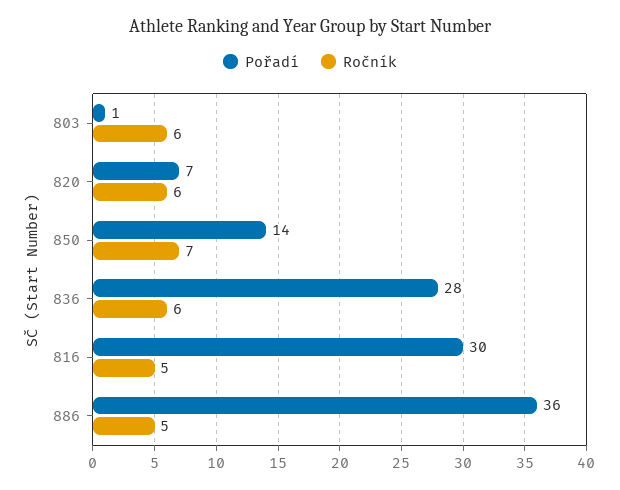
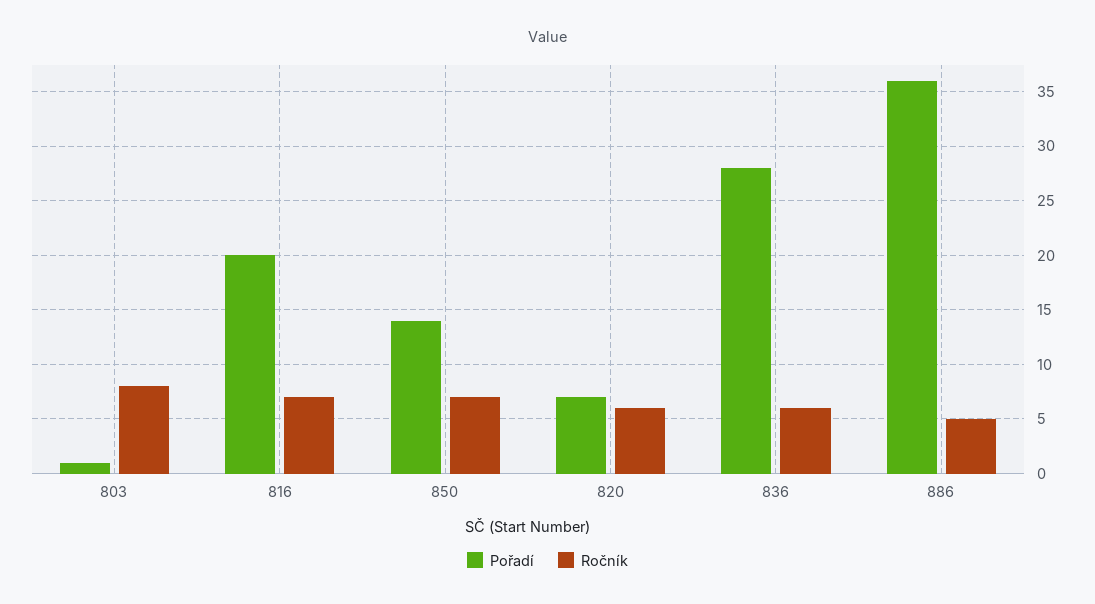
  {
    "Pořadí": {
      "803": 1,
      "820": 7,
      "850": 14,
      "836": 28,
-     "816": 30,
+     "816": 20,
      "886": 36
    },
    "Ročník": {
-     "803": 6,
+     "803": 8,
      "820": 6,
      "850": 7,
      "836": 6,
-     "816": 5,
+     "816": 7,
      "886": 5
    }
  }

